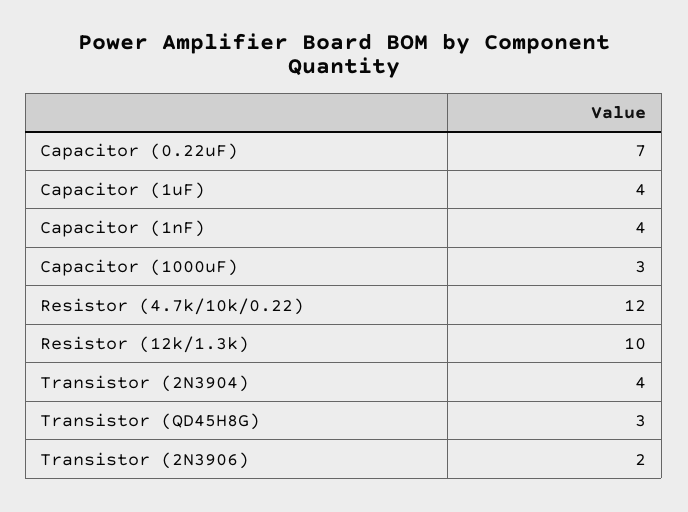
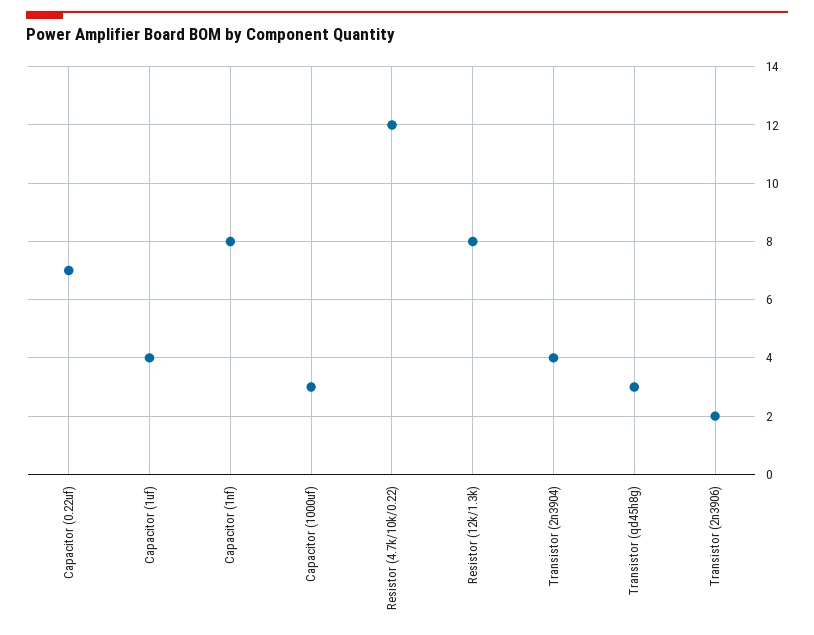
  {
    "Capacitor (0.22uF)": 7,
    "Capacitor (1uF)": 4,
-   "Capacitor (1nF)": 4,
+   "Capacitor (1nF)": 8,
    "Capacitor (1000uF)": 3,
    "Resistor (4.7k/10k/0.22)": 12,
-   "Resistor (12k/1.3k)": 10,
+   "Resistor (12k/1.3k)": 8,
    "Transistor (2N3904)": 4,
    "Transistor (QD45H8G)": 3,
    "Transistor (2N3906)": 2
  }

